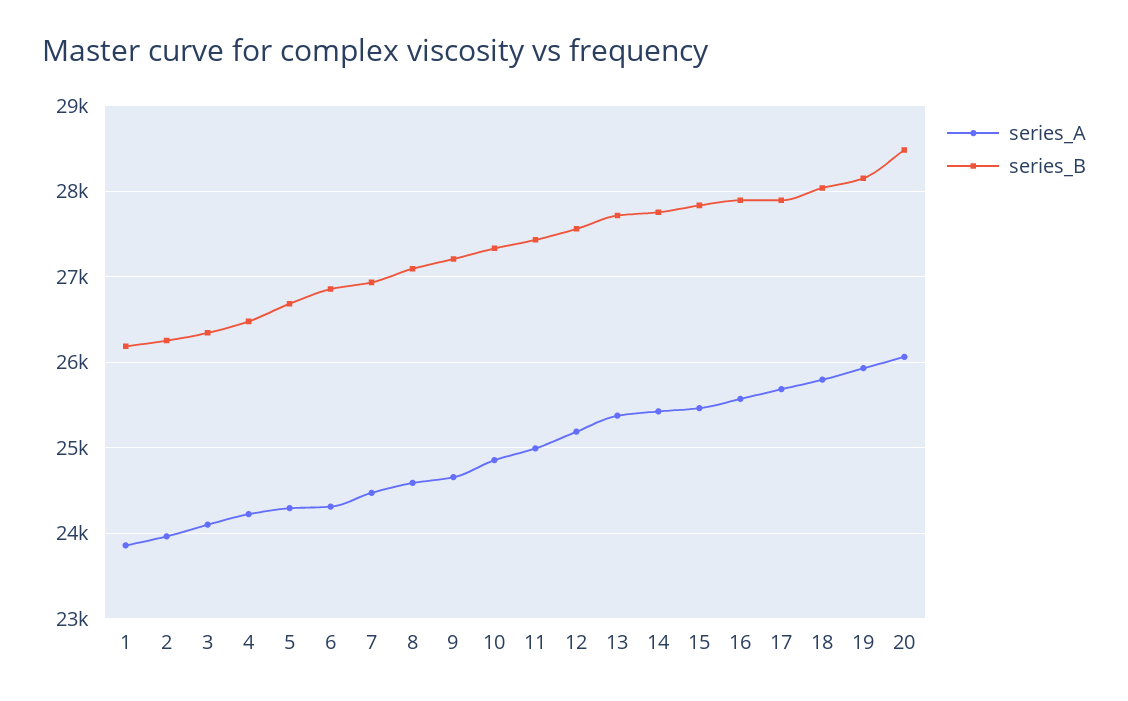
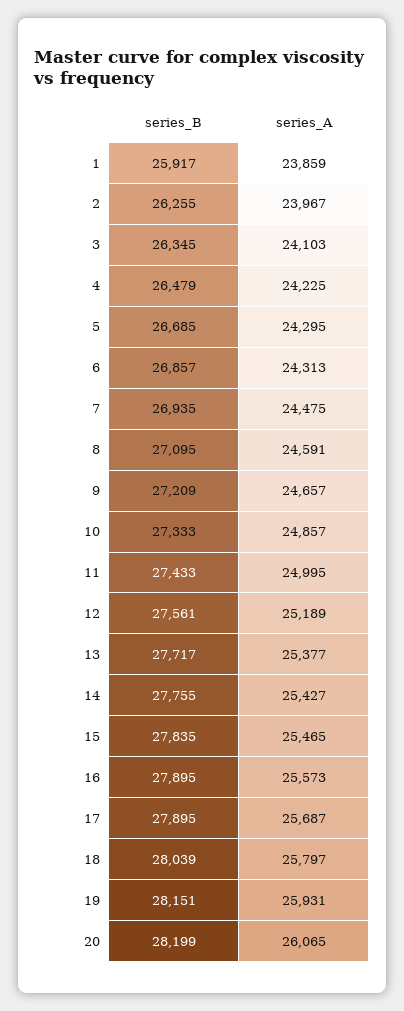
  {
    "series_A": {
      "1": 23859,
      "2": 23967,
      "3": 24103,
      "4": 24225,
      "5": 24295,
      "6": 24313,
      "7": 24475,
      "8": 24591,
      "9": 24657,
      "10": 24857,
      "11": 24995,
      "12": 25189,
      "13": 25377,
      "14": 25427,
      "15": 25465,
      "16": 25573,
      "17": 25687,
      "18": 25797,
      "19": 25931,
      "20": 26065
    },
    "series_B": {
-     "1": 26200,
+     "1": 25917,
      "2": 26255,
      "3": 26345,
      "4": 26479,
      "5": 26685,
      "6": 26857,
      "7": 26935,
      "8": 27095,
      "9": 27209,
      "10": 27333,
      "11": 27433,
      "12": 27561,
      "13": 27717,
      "14": 27755,
      "15": 27835,
      "16": 27895,
      "17": 27895,
      "18": 28039,
      "19": 28151,
-     "20": 28500
+     "20": 28199
    }
  }

